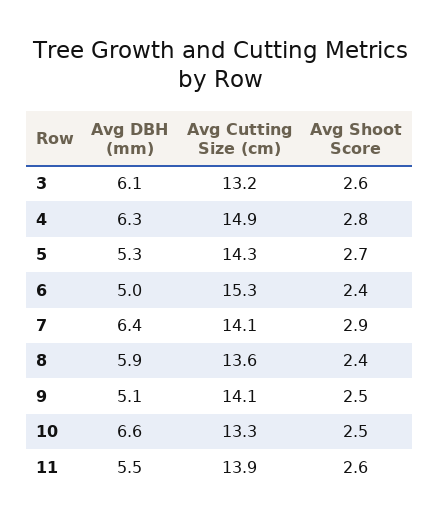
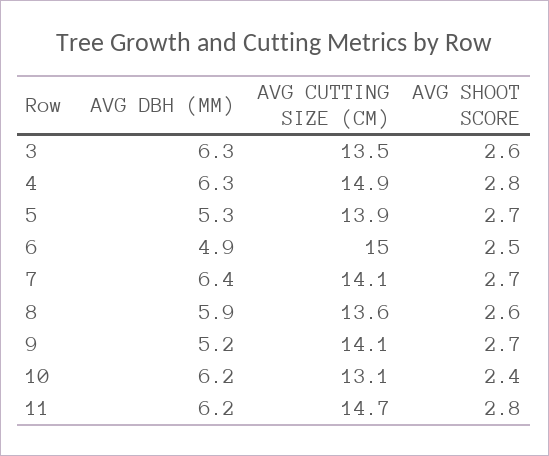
  {
    "Avg DBH (mm)": {
-     "3": 6.1,
+     "3": 6.3,
      "4": 6.3,
      "5": 5.3,
-     "6": 5,
+     "6": 4.9,
      "7": 6.4,
      "8": 5.9,
-     "9": 5.1,
+     "9": 5.2,
-     "10": 6.6,
+     "10": 6.2,
-     "11": 5.5
+     "11": 6.2
    },
    "Avg Cutting Size (cm)": {
-     "3": 13.2,
+     "3": 13.5,
      "4": 14.9,
-     "5": 14.3,
+     "5": 13.9,
-     "6": 15.3,
+     "6": 15,
      "7": 14.1,
      "8": 13.6,
      "9": 14.1,
-     "10": 13.3,
+     "10": 13.1,
-     "11": 13.9
+     "11": 14.7
    },
    "Avg Shoot Score": {
      "3": 2.6,
      "4": 2.8,
      "5": 2.7,
-     "6": 2.4,
+     "6": 2.5,
-     "7": 2.9,
+     "7": 2.7,
-     "8": 2.4,
+     "8": 2.6,
-     "9": 2.5,
+     "9": 2.7,
-     "10": 2.5,
+     "10": 2.4,
-     "11": 2.6
+     "11": 2.8
    }
  }

